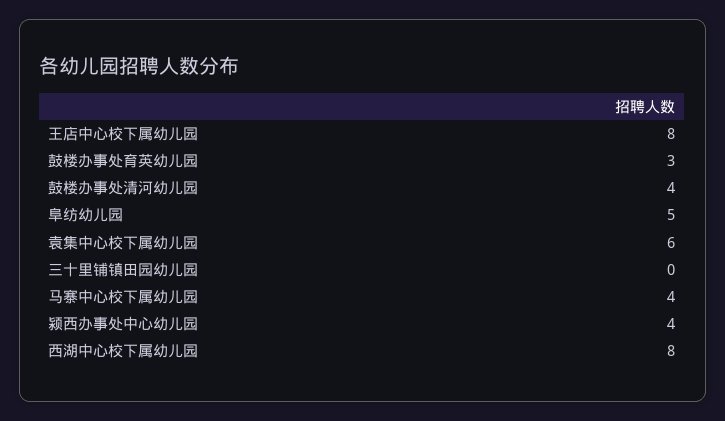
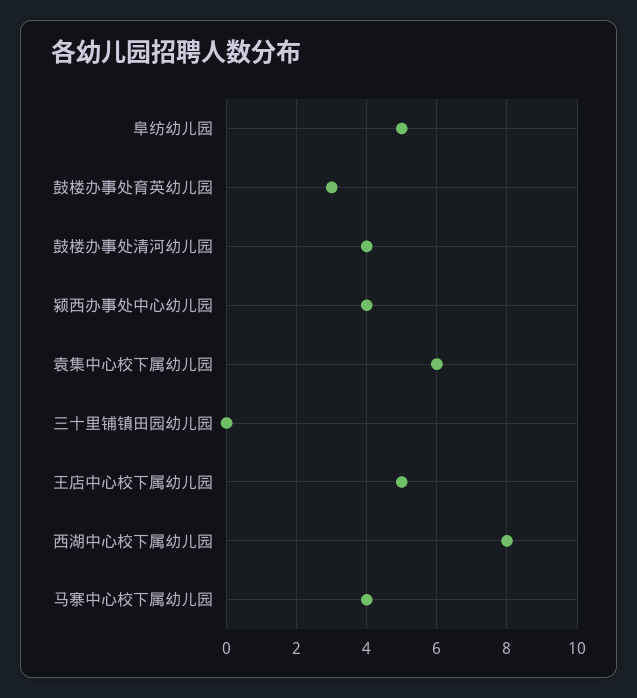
  {
-   "王店中心校下属幼儿园": 8,
+   "王店中心校下属幼儿园": 5,
    "鼓楼办事处育英幼儿园": 3,
    "鼓楼办事处清河幼儿园": 4,
    "阜纺幼儿园": 5,
    "袁集中心校下属幼儿园": 6,
    "三十里铺镇田园幼儿园": 0,
    "马寨中心校下属幼儿园": 4,
    "颍西办事处中心幼儿园": 4,
    "西湖中心校下属幼儿园": 8
  }

